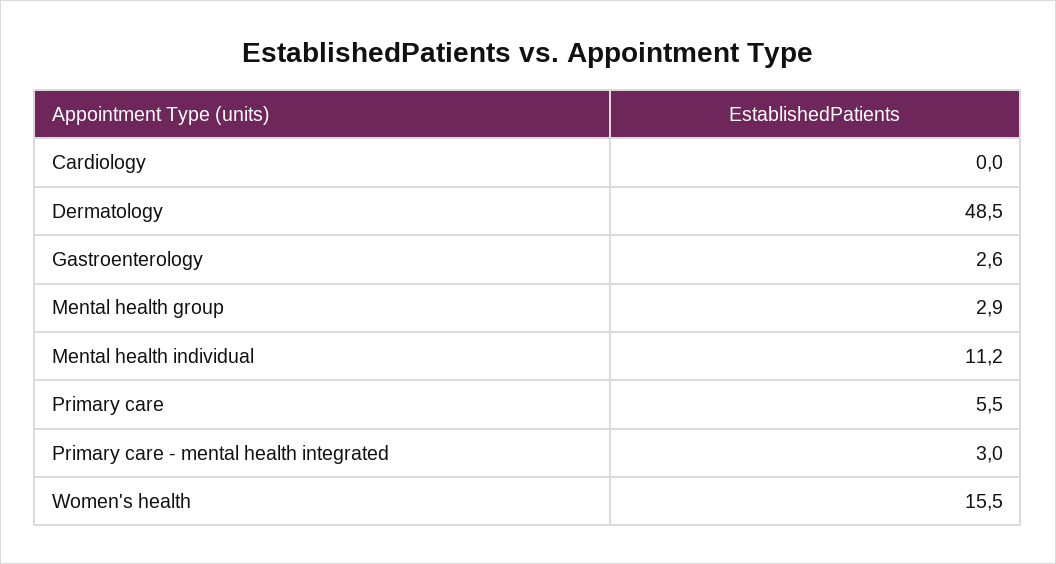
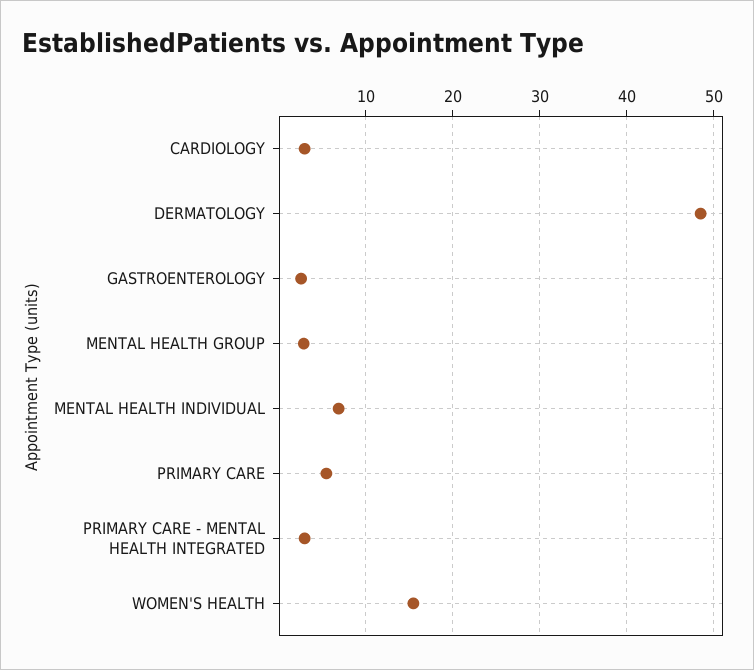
  {
-   "Cardiology": 0,
+   "Cardiology": 3,
    "Dermatology": 48.5,
    "Gastroenterology": 2.6,
    "Mental health group": 2.9,
-   "Mental health individual": 11.2,
+   "Mental health individual": 7,
    "Primary care": 5.5,
    "Primary care - mental health integrated": 3,
    "Women's health": 15.5
  }

